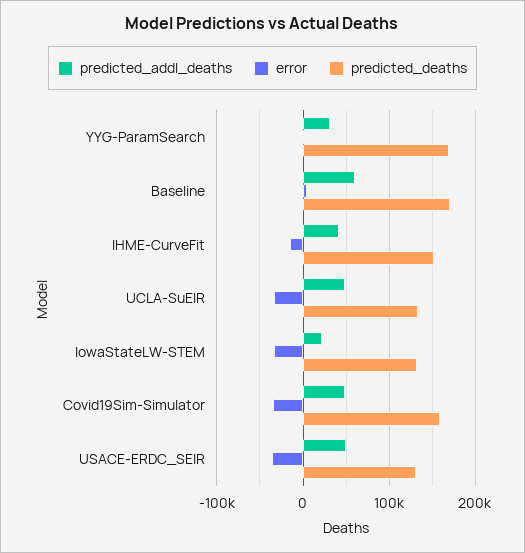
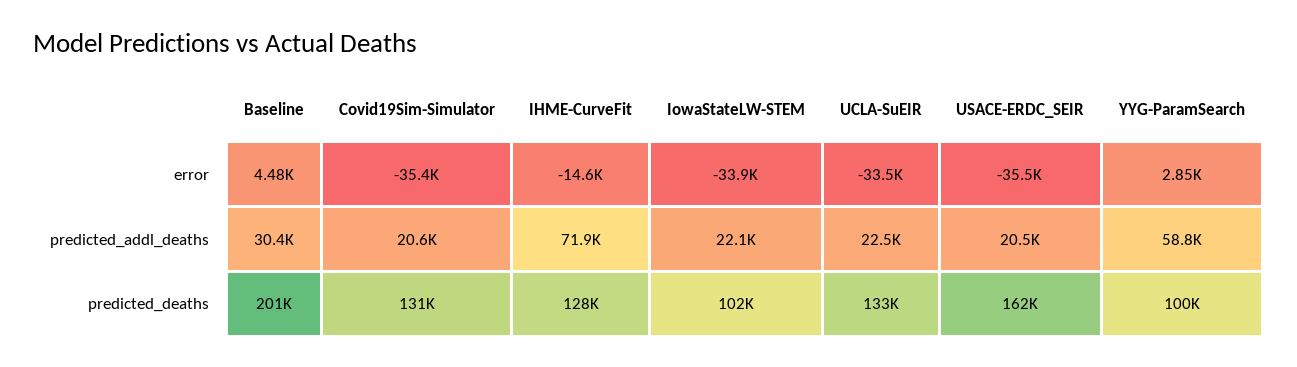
  {
    "predicted_addl_deaths": {
-     "YYG-ParamSearch": 30000,
+     "YYG-ParamSearch": 58800,
-     "Baseline": 60000,
+     "Baseline": 30400,
-     "IHME-CurveFit": 40000,
+     "IHME-CurveFit": 71900,
-     "UCLA-SuEIR": 50000,
+     "UCLA-SuEIR": 22500,
      "IowaStateLW-STEM": 22100,
-     "Covid19Sim-Simulator": 50000,
+     "Covid19Sim-Simulator": 20600,
-     "USACE-ERDC_SEIR": 50000
+     "USACE-ERDC_SEIR": 20500
    },
    "error": {
      "YYG-ParamSearch": 2850,
      "Baseline": 4480,
      "IHME-CurveFit": -14600,
      "UCLA-SuEIR": -33500,
      "IowaStateLW-STEM": -33900,
      "Covid19Sim-Simulator": -35400,
      "USACE-ERDC_SEIR": -35500
    },
    "predicted_deaths": {
-     "YYG-ParamSearch": 170000,
+     "YYG-ParamSearch": 100000,
-     "Baseline": 170000,
+     "Baseline": 201000,
-     "IHME-CurveFit": 150000,
+     "IHME-CurveFit": 128000,
      "UCLA-SuEIR": 133000,
-     "IowaStateLW-STEM": 130000,
+     "IowaStateLW-STEM": 102000,
-     "Covid19Sim-Simulator": 160000,
+     "Covid19Sim-Simulator": 131000,
-     "USACE-ERDC_SEIR": 130000
+     "USACE-ERDC_SEIR": 162000
    }
  }

